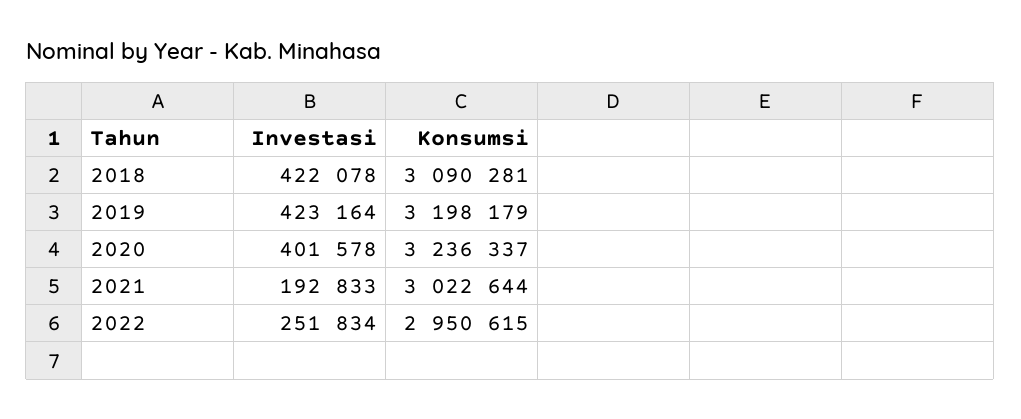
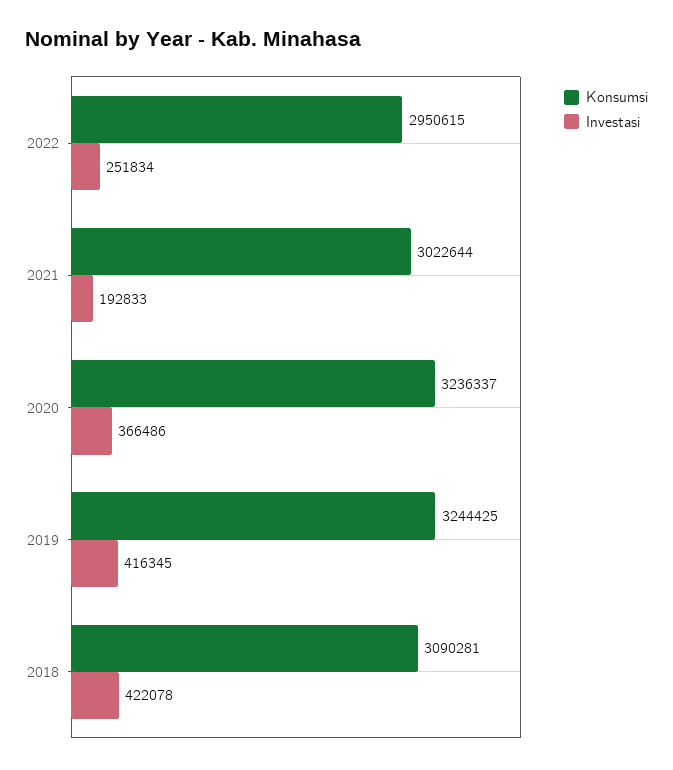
  {
    "Investasi": {
      "2018": 422078,
-     "2019": 423164,
+     "2019": 416345,
-     "2020": 401578,
+     "2020": 366486,
      "2021": 192833,
      "2022": 251834
    },
    "Konsumsi": {
      "2018": 3090281,
-     "2019": 3198179,
+     "2019": 3244425,
      "2020": 3236337,
      "2021": 3022644,
      "2022": 2950615
    }
  }

